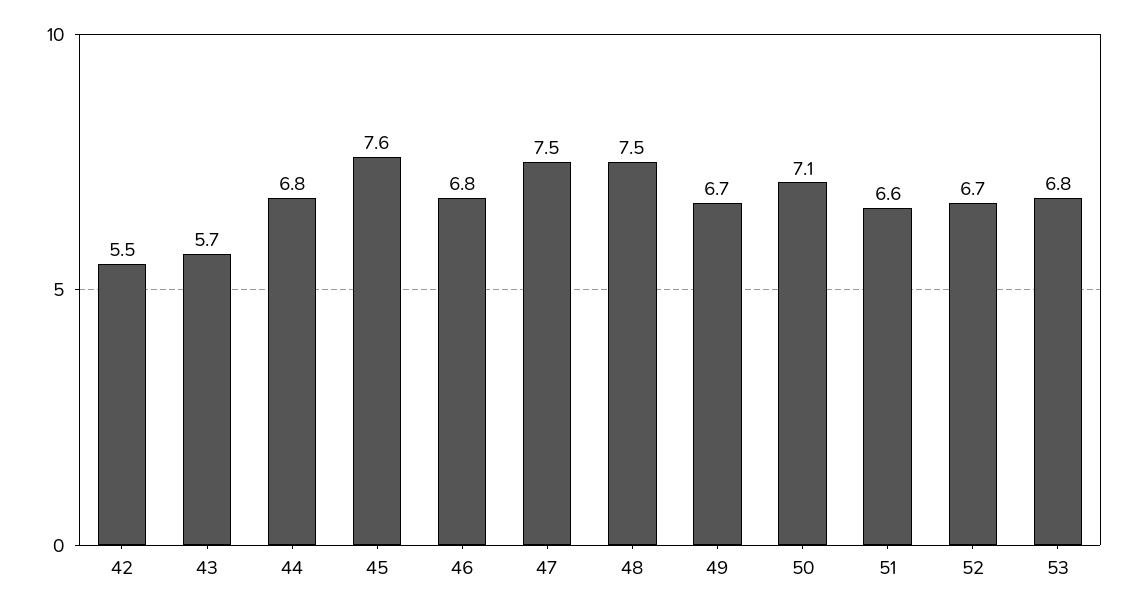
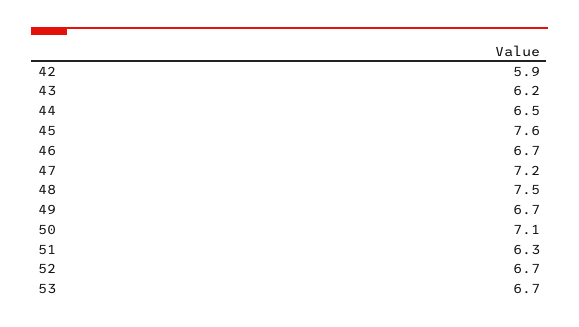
  {
-   "42": 5.5,
+   "42": 5.9,
-   "43": 5.7,
+   "43": 6.2,
-   "44": 6.8,
+   "44": 6.5,
    "45": 7.6,
-   "46": 6.8,
+   "46": 6.7,
-   "47": 7.5,
+   "47": 7.2,
    "48": 7.5,
    "49": 6.7,
    "50": 7.1,
-   "51": 6.6,
+   "51": 6.3,
    "52": 6.7,
-   "53": 6.8
+   "53": 6.7
  }

